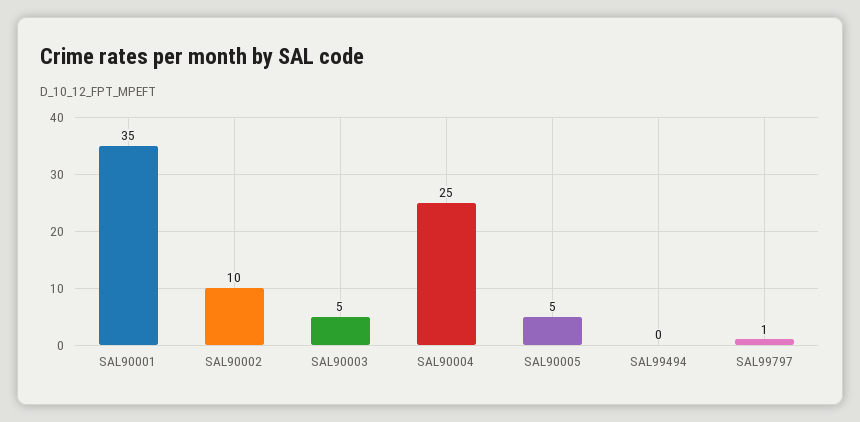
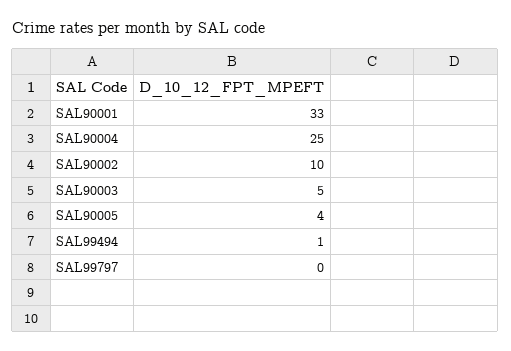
  {
-   "SAL90001": 35,
+   "SAL90001": 33,
    "SAL90002": 10,
    "SAL90003": 5,
    "SAL90004": 25,
-   "SAL90005": 5,
+   "SAL90005": 4,
-   "SAL99494": 0,
+   "SAL99494": 1,
-   "SAL99797": 1
+   "SAL99797": 0
  }

